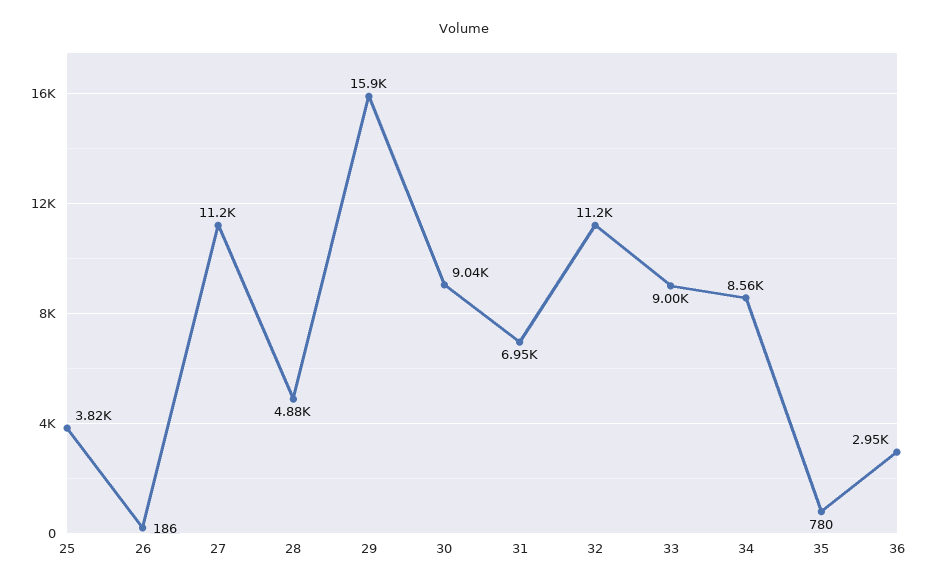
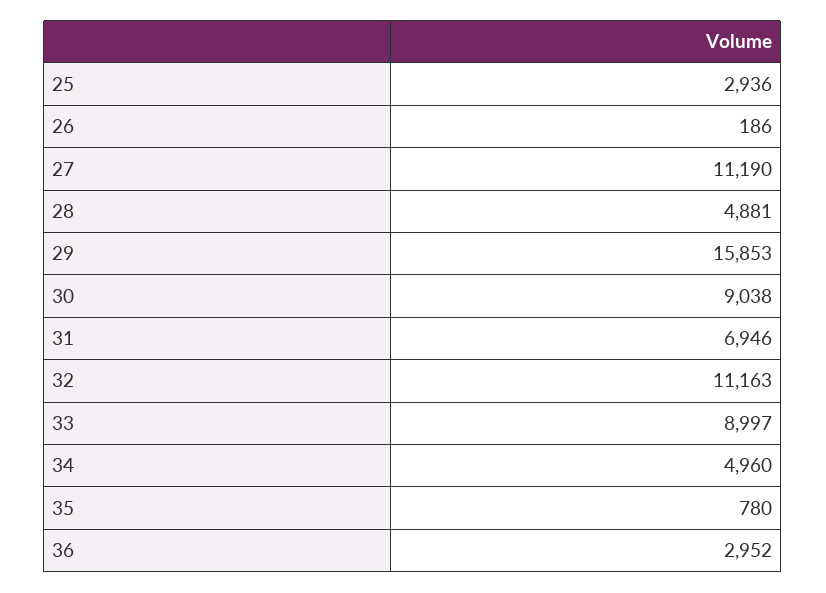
  {
-   "25": 3820,
+   "25": 2936,
    "26": 186,
    "27": 11190,
    "28": 4881,
    "29": 15853,
    "30": 9038,
    "31": 6946,
    "32": 11163,
    "33": 8997,
-   "34": 8560,
+   "34": 4960,
    "35": 780,
    "36": 2952
  }

